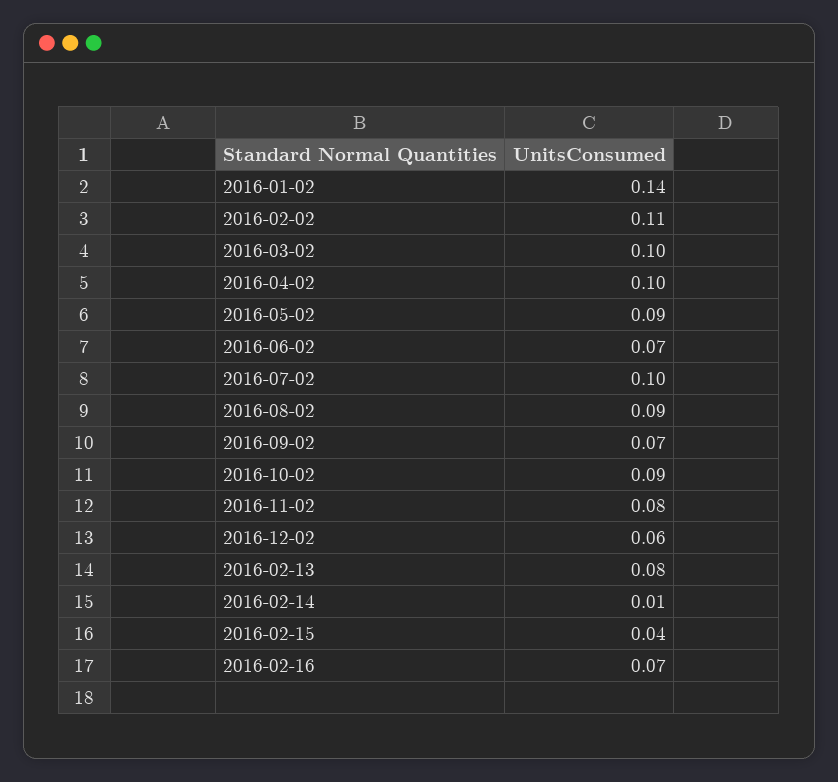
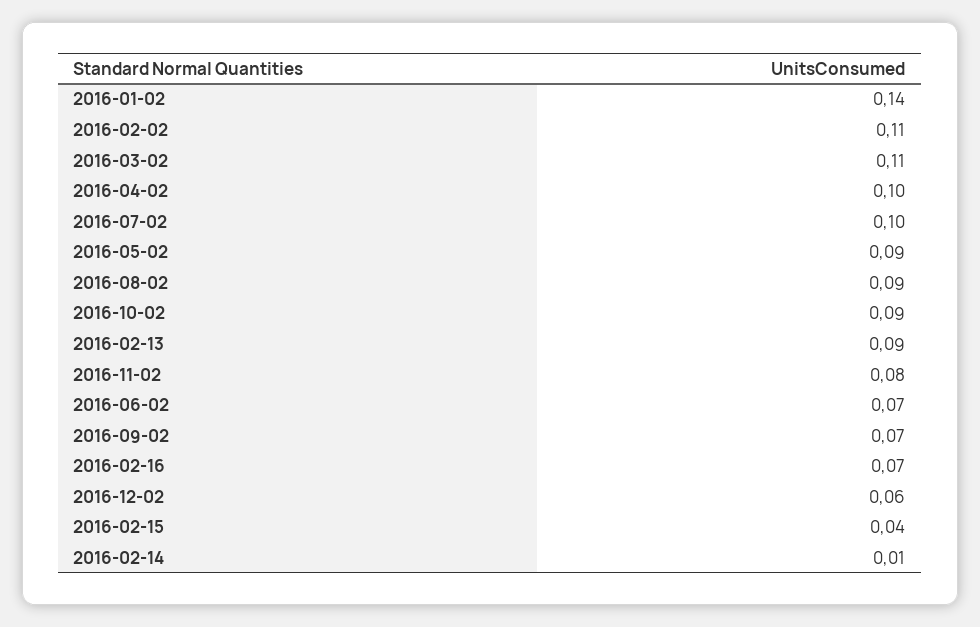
  {
    "2016-01-02": 0.14,
    "2016-02-02": 0.11,
-   "2016-03-02": 0.1,
+   "2016-03-02": 0.11,
    "2016-04-02": 0.1,
    "2016-05-02": 0.09,
    "2016-06-02": 0.07,
    "2016-07-02": 0.1,
    "2016-08-02": 0.09,
    "2016-09-02": 0.07,
    "2016-10-02": 0.09,
    "2016-11-02": 0.08,
    "2016-12-02": 0.06,
-   "2016-02-13": 0.08,
+   "2016-02-13": 0.09,
    "2016-02-14": 0.01,
    "2016-02-15": 0.04,
    "2016-02-16": 0.07
  }

